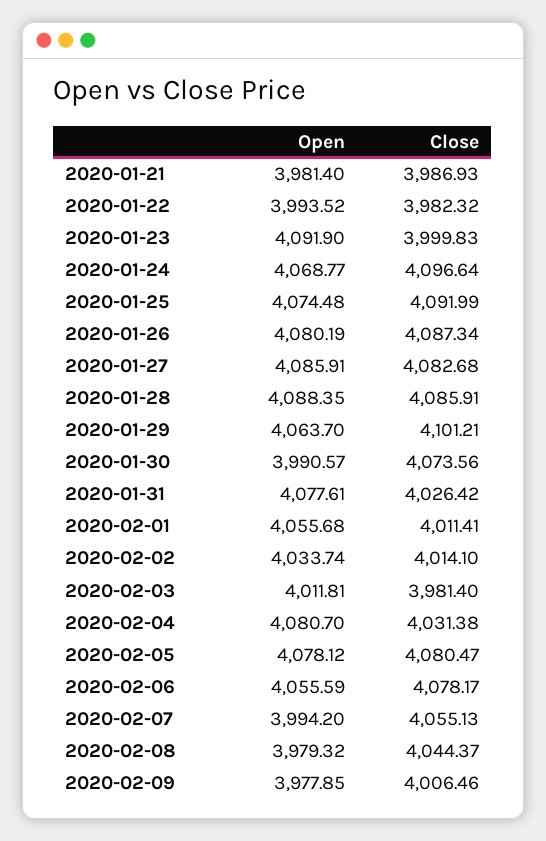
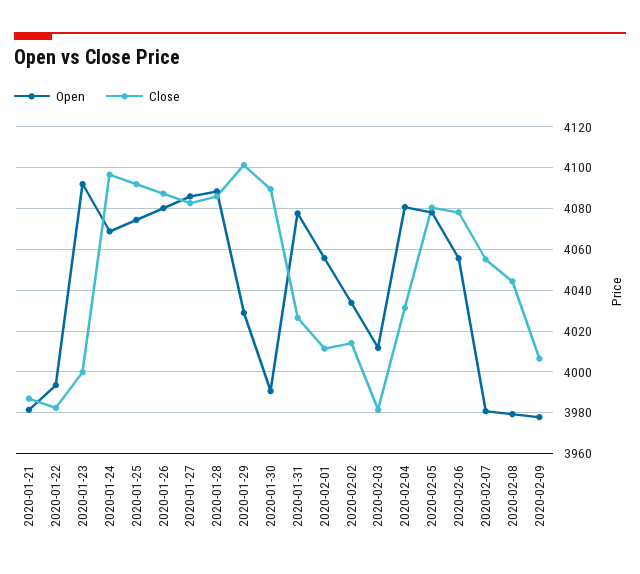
  {
    "Open": {
      "2020-01-21": 3981.4,
      "2020-01-22": 3993.52,
      "2020-01-23": 4091.9,
      "2020-01-24": 4068.77,
      "2020-01-25": 4074.48,
      "2020-01-26": 4080.19,
      "2020-01-27": 4085.91,
      "2020-01-28": 4088.35,
-     "2020-01-29": 4063.7,
+     "2020-01-29": 4030,
      "2020-01-30": 3990.57,
      "2020-01-31": 4077.61,
      "2020-02-01": 4055.68,
      "2020-02-02": 4033.74,
      "2020-02-03": 4011.81,
      "2020-02-04": 4080.7,
      "2020-02-05": 4078.12,
      "2020-02-06": 4055.59,
-     "2020-02-07": 3994.2,
+     "2020-02-07": 3980,
      "2020-02-08": 3979.32,
      "2020-02-09": 3977.85
    },
    "Close": {
      "2020-01-21": 3986.93,
      "2020-01-22": 3982.32,
      "2020-01-23": 3999.83,
      "2020-01-24": 4096.64,
      "2020-01-25": 4091.99,
      "2020-01-26": 4087.34,
      "2020-01-27": 4082.68,
      "2020-01-28": 4085.91,
      "2020-01-29": 4101.21,
-     "2020-01-30": 4073.56,
+     "2020-01-30": 4090,
      "2020-01-31": 4026.42,
      "2020-02-01": 4011.41,
      "2020-02-02": 4014.1,
      "2020-02-03": 3981.4,
      "2020-02-04": 4031.38,
      "2020-02-05": 4080.47,
      "2020-02-06": 4078.17,
      "2020-02-07": 4055.13,
      "2020-02-08": 4044.37,
      "2020-02-09": 4006.46
    }
  }

